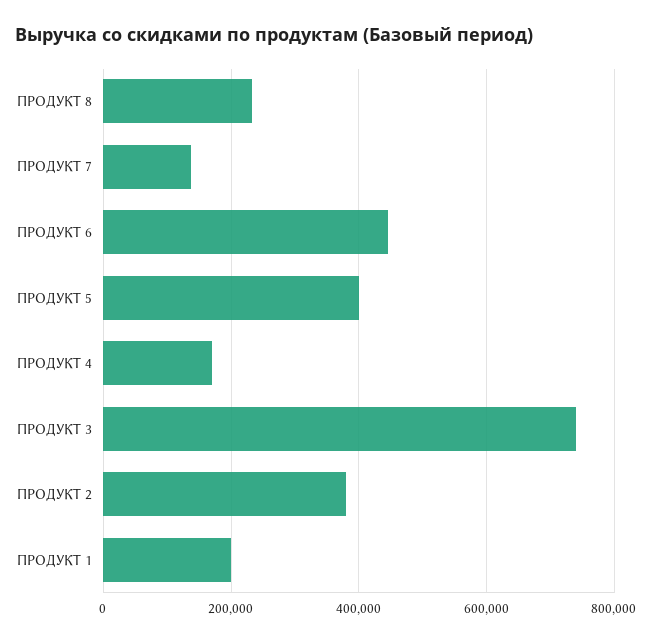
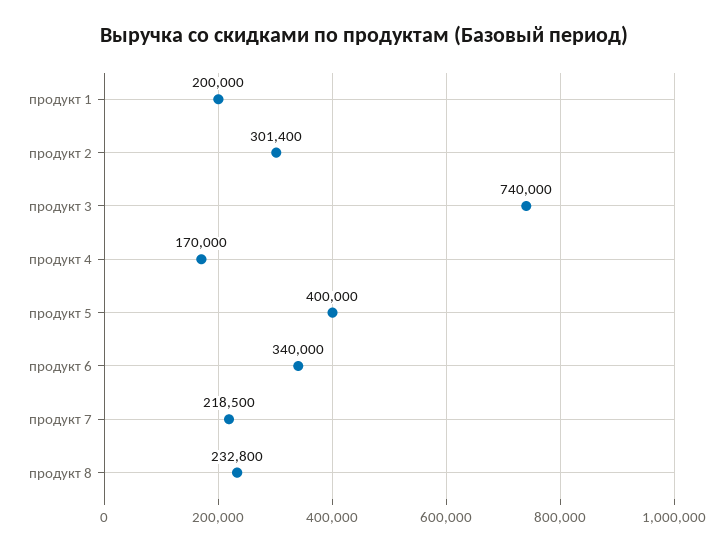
  {
    "ПРОДУКТ 8": 232800,
-   "ПРОДУКТ 7": 140000,
+   "ПРОДУКТ 7": 218500,
-   "ПРОДУКТ 6": 440000,
+   "ПРОДУКТ 6": 340000,
    "ПРОДУКТ 5": 400000,
    "ПРОДУКТ 4": 170000,
    "ПРОДУКТ 3": 740000,
-   "ПРОДУКТ 2": 380000,
+   "ПРОДУКТ 2": 301400,
    "ПРОДУКТ 1": 200000
  }

